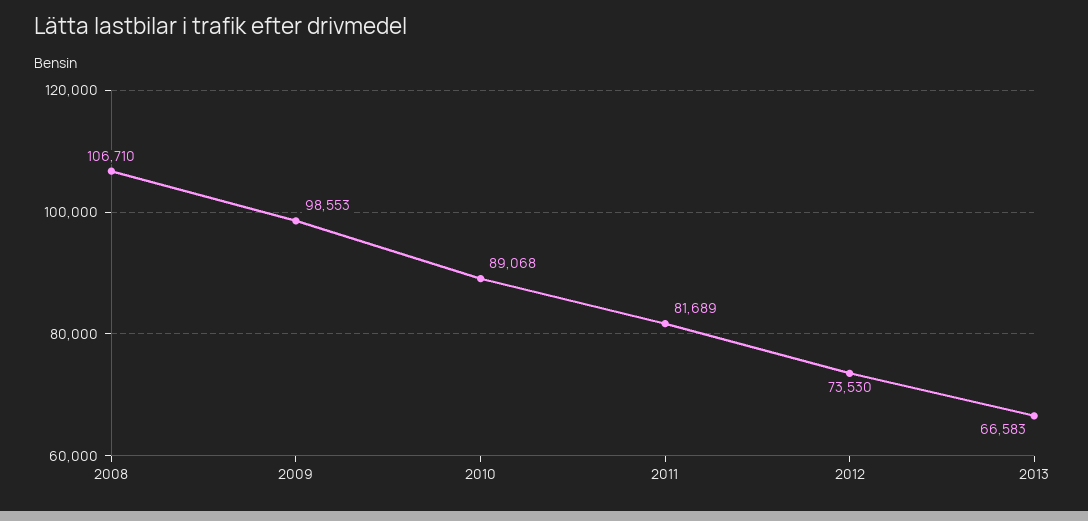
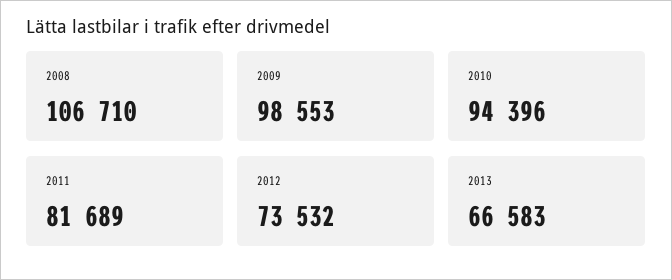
  {
    "2008": 106710,
    "2009": 98553,
-   "2010": 89068,
+   "2010": 94396,
    "2011": 81689,
-   "2012": 73530,
+   "2012": 73532,
    "2013": 66583
  }

